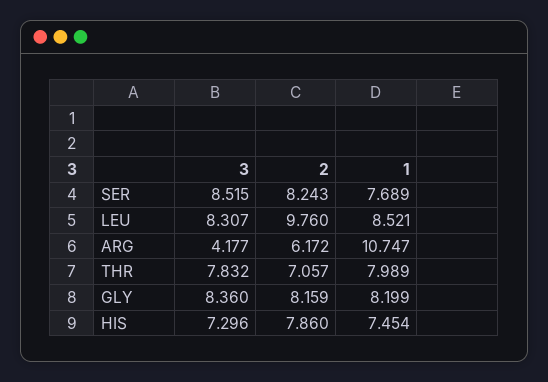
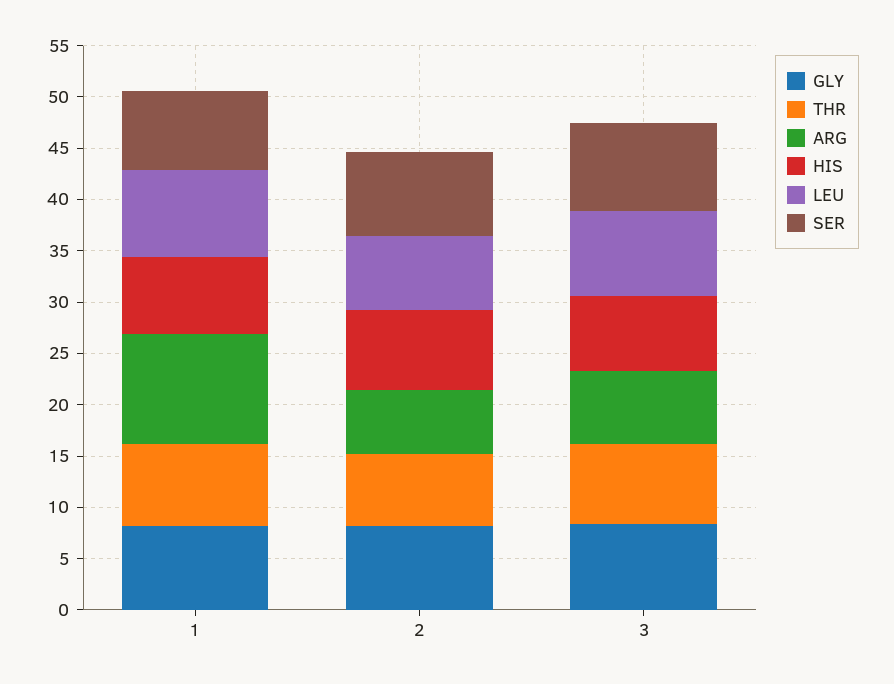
  {
    "SER": {
      "3": 8.515,
      "2": 8.243,
      "1": 7.689
    },
    "LEU": {
      "3": 8.307,
-     "2": 9.76,
+     "2": 7,
      "1": 8.521
    },
    "ARG": {
-     "3": 4.177,
+     "3": 7,
      "2": 6.172,
      "1": 10.747
    },
    "THR": {
      "3": 7.832,
      "2": 7.057,
      "1": 7.989
    },
    "GLY": {
      "3": 8.36,
      "2": 8.159,
      "1": 8.199
    },
    "HIS": {
      "3": 7.296,
      "2": 7.86,
      "1": 7.454
    }
  }

